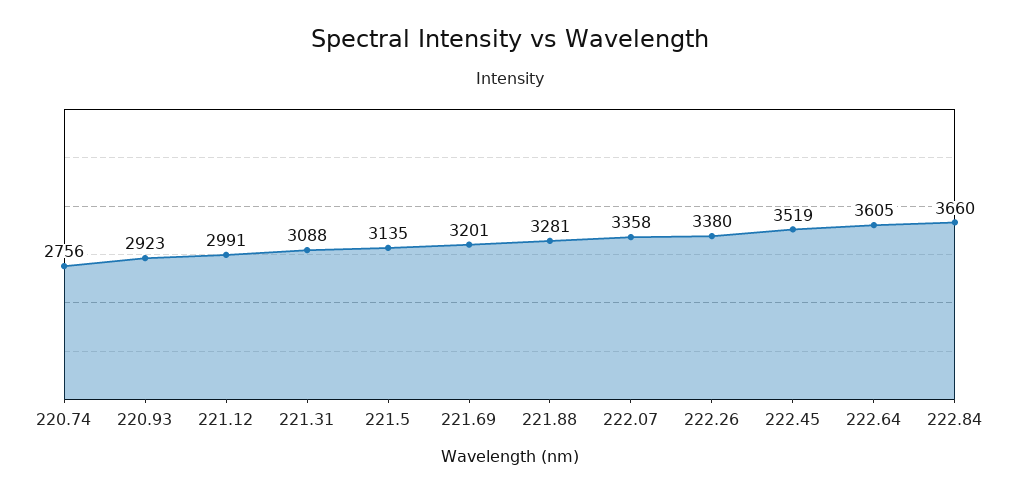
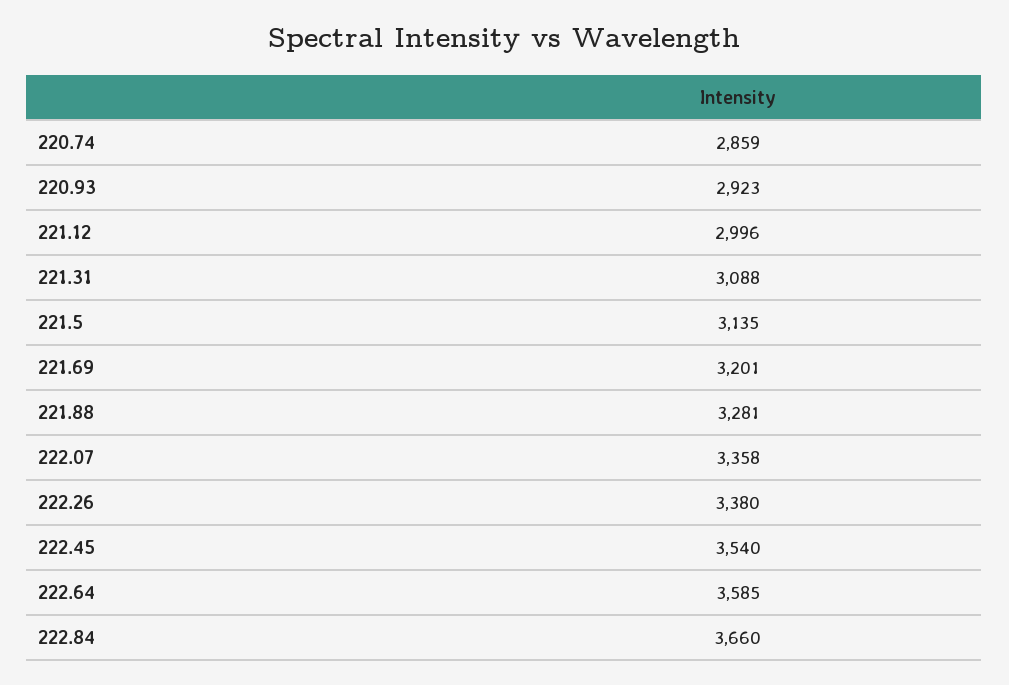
  {
-   "220.74": 2756,
+   "220.74": 2859,
    "220.93": 2923,
-   "221.12": 2991,
+   "221.12": 2996,
    "221.31": 3088,
    "221.5": 3135,
    "221.69": 3201,
    "221.88": 3281,
    "222.07": 3358,
    "222.26": 3380,
-   "222.45": 3519,
+   "222.45": 3540,
-   "222.64": 3605,
+   "222.64": 3585,
    "222.84": 3660
  }

